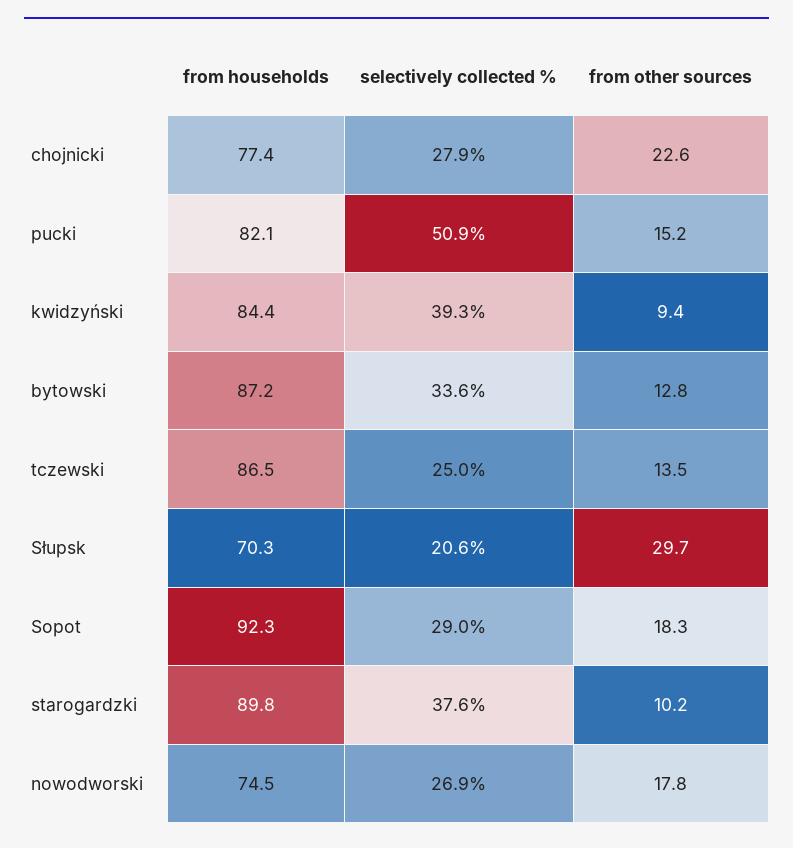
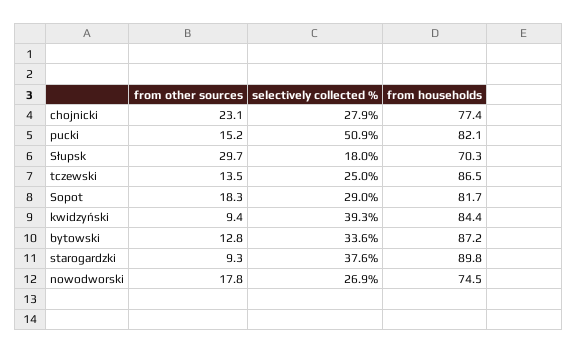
  {
    "from households": {
      "chojnicki": 77.4,
      "pucki": 82.1,
      "kwidzyński": 84.4,
      "bytowski": 87.2,
      "tczewski": 86.5,
      "Słupsk": 70.3,
-     "Sopot": 92.3,
+     "Sopot": 81.7,
      "starogardzki": 89.8,
      "nowodworski": 74.5
    },
    "selectively collected %": {
      "chojnicki": 27.9,
      "pucki": 50.9,
      "kwidzyński": 39.3,
      "bytowski": 33.6,
      "tczewski": 25,
-     "Słupsk": 20.6,
+     "Słupsk": 18,
      "Sopot": 29,
      "starogardzki": 37.6,
      "nowodworski": 26.9
    },
    "from other sources": {
-     "chojnicki": 22.6,
+     "chojnicki": 23.1,
      "pucki": 15.2,
      "kwidzyński": 9.4,
      "bytowski": 12.8,
      "tczewski": 13.5,
      "Słupsk": 29.7,
      "Sopot": 18.3,
-     "starogardzki": 10.2,
+     "starogardzki": 9.3,
      "nowodworski": 17.8
    }
  }

